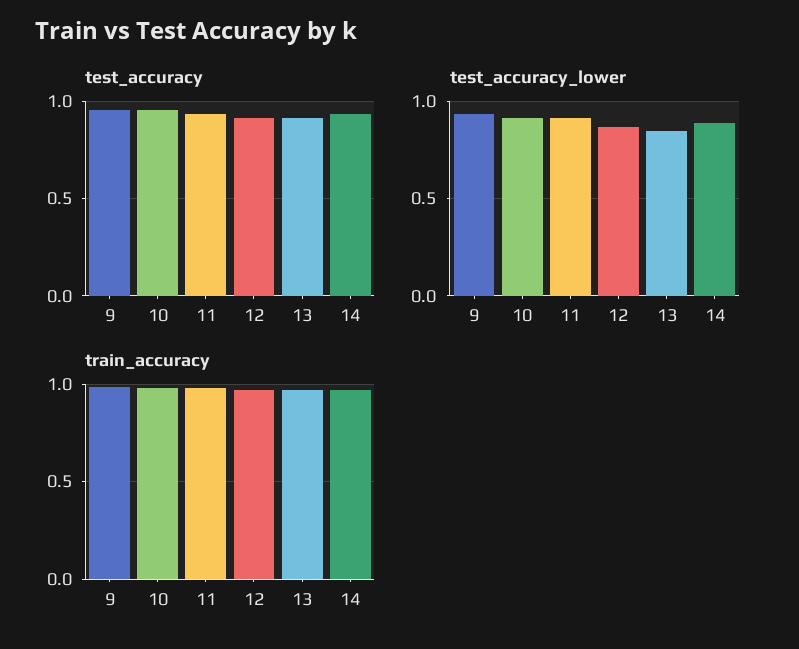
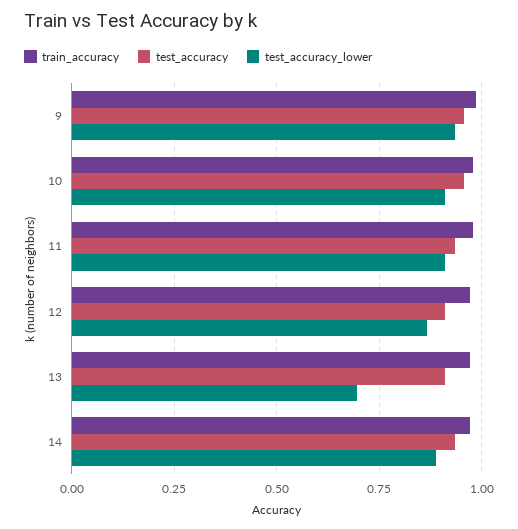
  {
    "test_accuracy": {
      "9": 0.95,
      "10": 0.95,
      "11": 0.925,
      "12": 0.9,
      "13": 0.9,
      "14": 0.925
    },
    "test_accuracy_lower": {
      "9": 0.925,
      "10": 0.9,
      "11": 0.9,
      "12": 0.875,
-     "13": 0.85,
+     "13": 0.7,
      "14": 0.9
    },
    "train_accuracy": {
      "9": 0.975,
      "10": 0.975,
      "11": 0.975,
      "12": 0.975,
      "13": 0.975,
      "14": 0.975
    }
  }

